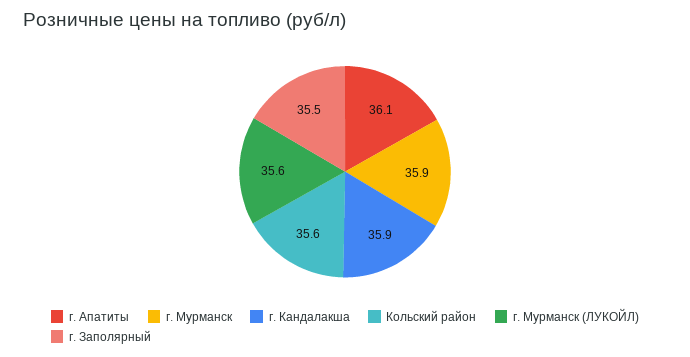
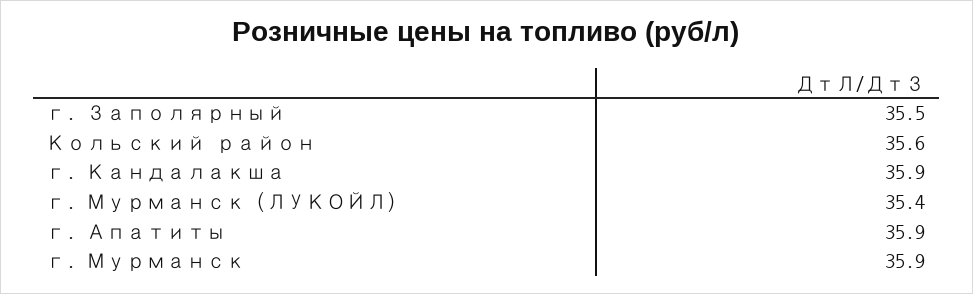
  {
-   "г. Апатиты": 36.1,
+   "г. Апатиты": 35.9,
    "г. Мурманск": 35.9,
    "г. Кандалакша": 35.9,
    "Кольский район": 35.6,
-   "г. Мурманск (ЛУКОЙЛ)": 35.6,
+   "г. Мурманск (ЛУКОЙЛ)": 35.4,
    "г. Заполярный": 35.5
  }

